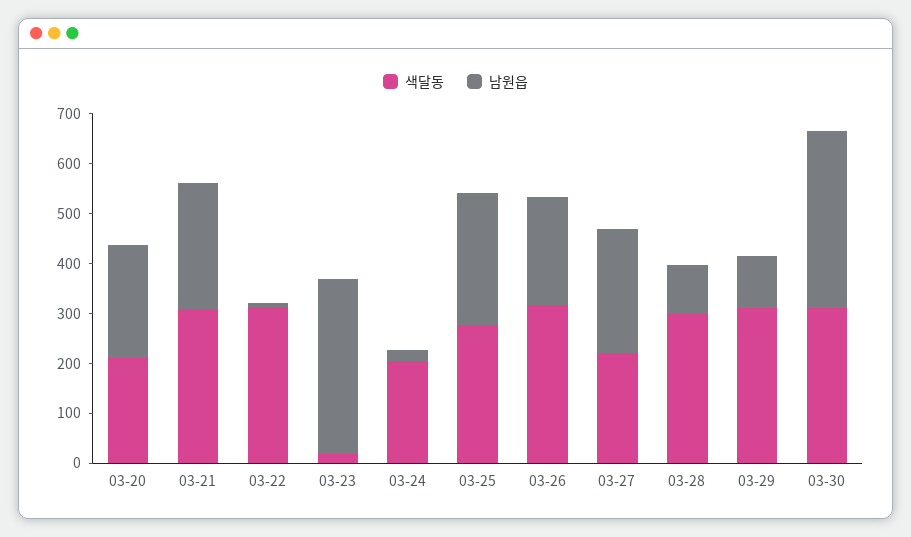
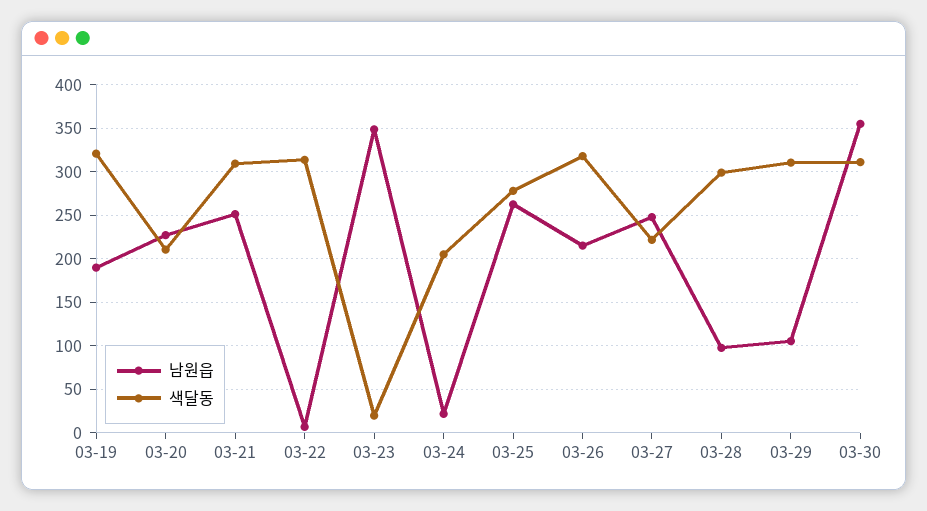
  {
    "색달동": {
      "03-20": 210,
      "03-21": 310,
      "03-22": 310,
      "03-23": 20,
      "03-24": 210,
      "03-25": 280,
      "03-26": 320,
      "03-27": 220,
      "03-28": 300,
      "03-29": 310,
-     "03-30": 310
+     "03-30": 310,
+     "03-19": 320
    },
    "남원읍": {
      "03-20": 230,
      "03-21": 250,
      "03-22": 10,
      "03-23": 350,
      "03-24": 20,
      "03-25": 260,
      "03-26": 220,
      "03-27": 250,
      "03-28": 100,
      "03-29": 110,
-     "03-30": 360
+     "03-30": 360,
+     "03-19": 190
    }
  }

